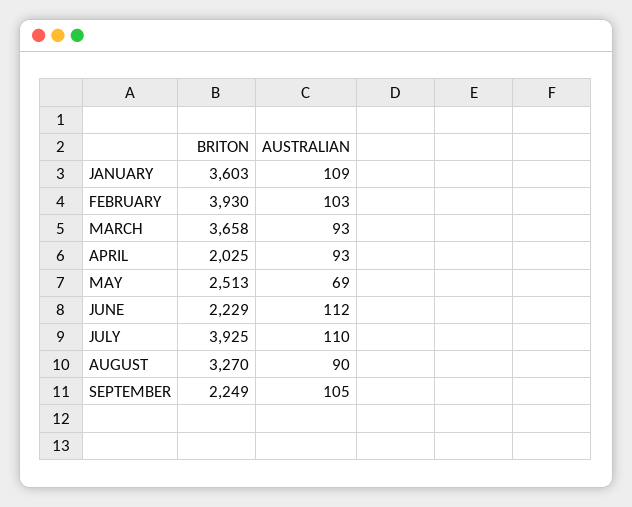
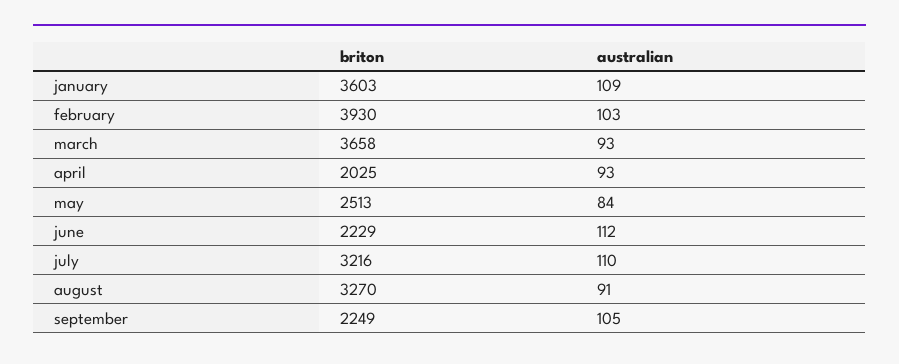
  {
    "BRITON": {
      "JANUARY": 3603,
      "FEBRUARY": 3930,
      "MARCH": 3658,
      "APRIL": 2025,
      "MAY": 2513,
      "JUNE": 2229,
-     "JULY": 3925,
+     "JULY": 3216,
      "AUGUST": 3270,
      "SEPTEMBER": 2249
    },
    "AUSTRALIAN": {
      "JANUARY": 109,
      "FEBRUARY": 103,
      "MARCH": 93,
      "APRIL": 93,
-     "MAY": 69,
+     "MAY": 84,
      "JUNE": 112,
      "JULY": 110,
-     "AUGUST": 90,
+     "AUGUST": 91,
      "SEPTEMBER": 105
    }
  }

